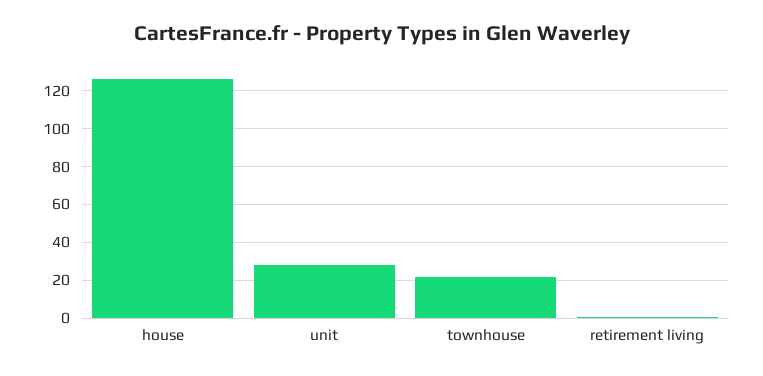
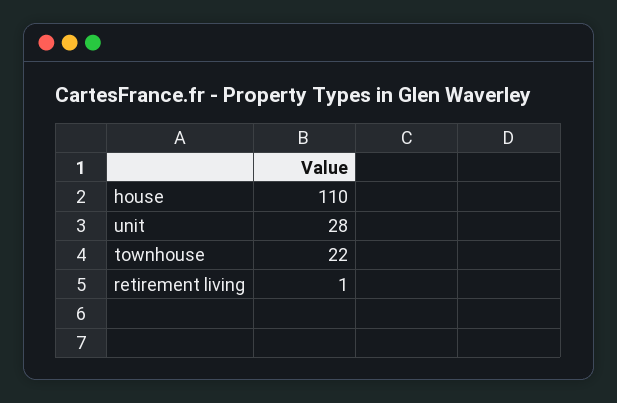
  {
-   "house": 125,
+   "house": 110,
    "unit": 28,
    "townhouse": 22,
    "retirement living": 1
  }

